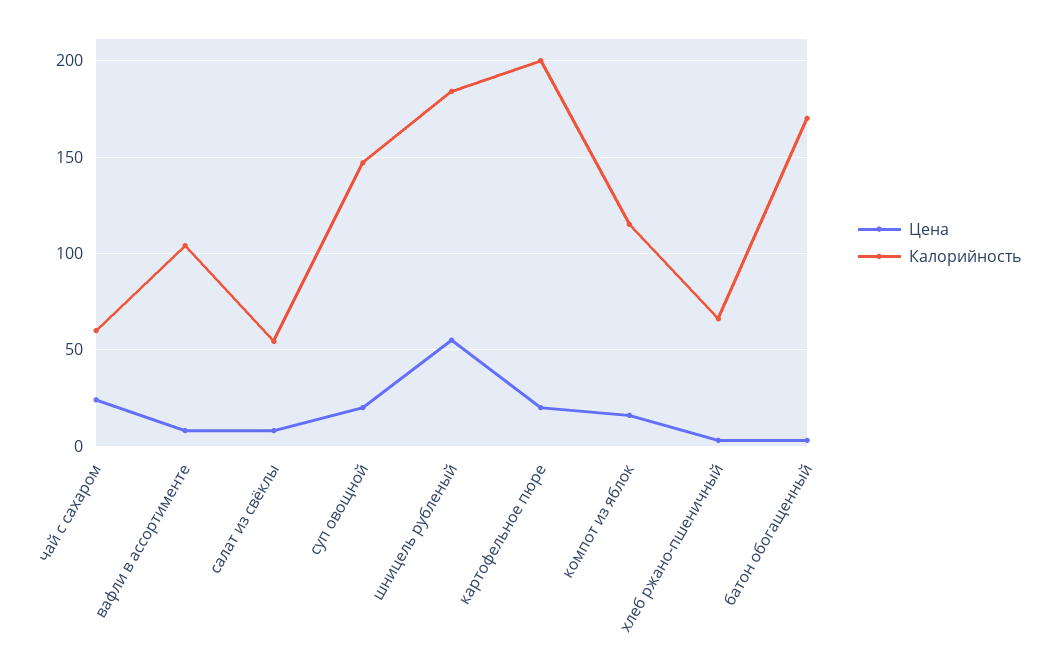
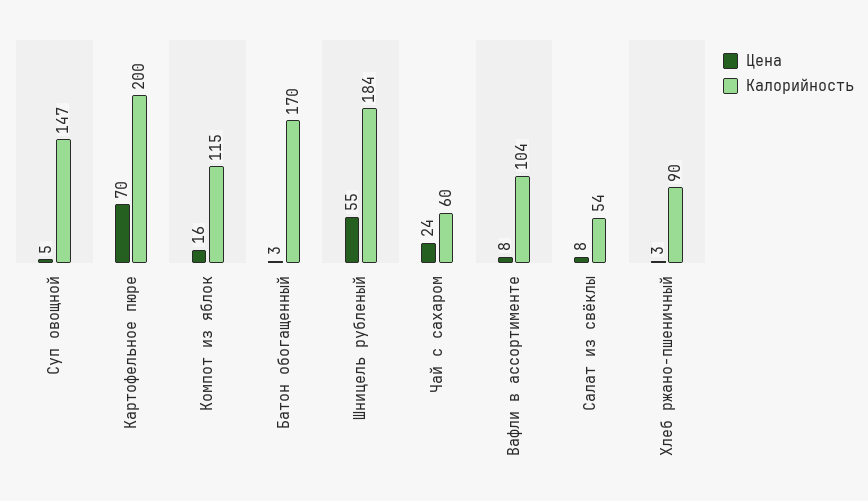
  {
    "Цена": {
      "чай с сахаром": 24,
      "вафли в ассортименте": 8,
      "салат из свёклы": 8,
-     "суп овощной": 20,
+     "суп овощной": 5,
      "шницель рубленый": 55,
-     "картофельное пюре": 20,
+     "картофельное пюре": 70,
      "компот из яблок": 16,
      "хлеб ржано-пшеничный": 3,
      "батон обогащенный": 3
    },
    "Калорийность": {
      "чай с сахаром": 60,
      "вафли в ассортименте": 104,
      "салат из свёклы": 54,
      "суп овощной": 147,
      "шницель рубленый": 184,
      "картофельное пюре": 200,
      "компот из яблок": 115,
-     "хлеб ржано-пшеничный": 65,
+     "хлеб ржано-пшеничный": 90,
      "батон обогащенный": 170
    }
  }

